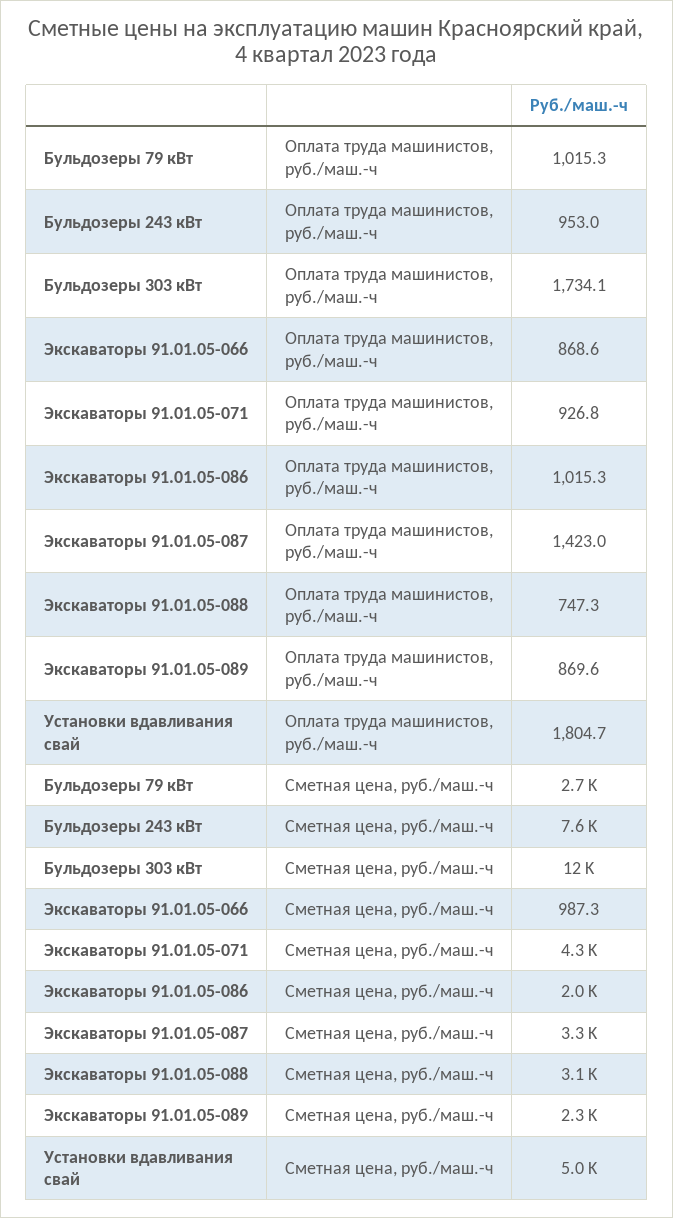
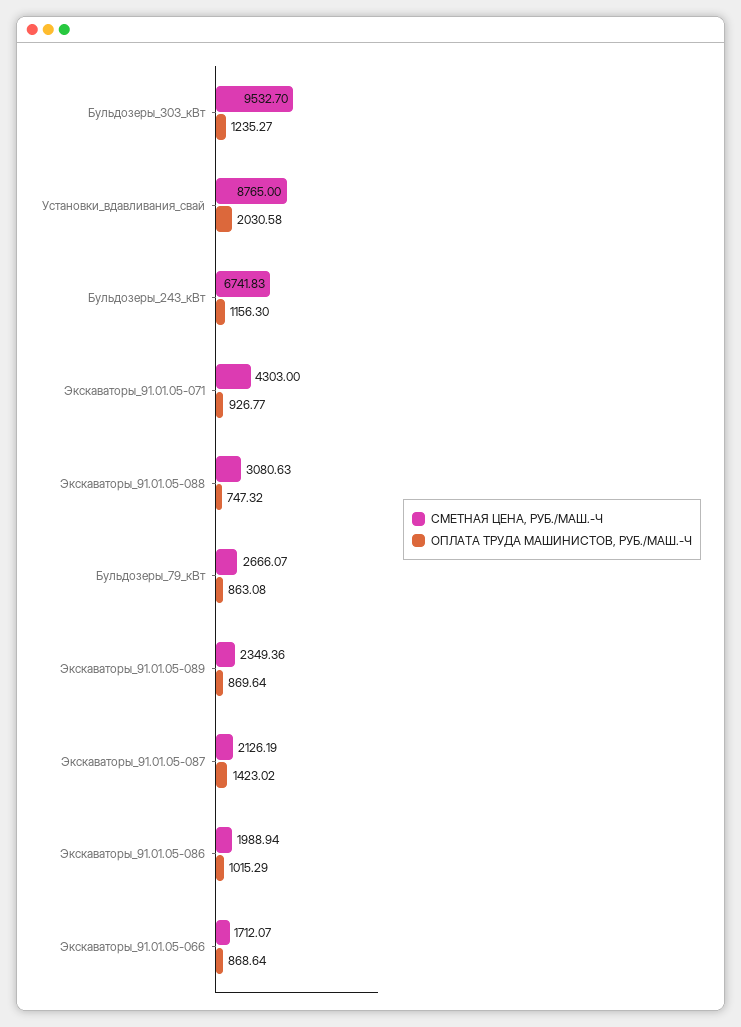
  {
    "Оплата труда машинистов, руб./маш.-ч": {
-     "Бульдозеры 79 кВт": 1015.3,
+     "Бульдозеры 79 кВт": 863.08,
-     "Бульдозеры 243 кВт": 953,
+     "Бульдозеры 243 кВт": 1156.3,
-     "Бульдозеры 303 кВт": 1734.1,
+     "Бульдозеры 303 кВт": 1235.27,
      "Экскаваторы 91.01.05-066": 868.64,
      "Экскаваторы 91.01.05-071": 926.77,
      "Экскаваторы 91.01.05-086": 1015.29,
      "Экскаваторы 91.01.05-087": 1423.02,
      "Экскаваторы 91.01.05-088": 747.32,
      "Экскаваторы 91.01.05-089": 869.64,
-     "Установки вдавливания свай": 1804.7
+     "Установки вдавливания свай": 2030.58
    },
    "Сметная цена, руб./маш.-ч": {
      "Бульдозеры 79 кВт": 2666.07,
-     "Бульдозеры 243 кВт": 7600,
+     "Бульдозеры 243 кВт": 6741.83,
-     "Бульдозеры 303 кВт": 12000,
+     "Бульдозеры 303 кВт": 9532.7,
-     "Экскаваторы 91.01.05-066": 987.3,
+     "Экскаваторы 91.01.05-066": 1712.07,
      "Экскаваторы 91.01.05-071": 4303,
      "Экскаваторы 91.01.05-086": 1988.94,
-     "Экскаваторы 91.01.05-087": 3300,
+     "Экскаваторы 91.01.05-087": 2126.19,
      "Экскаваторы 91.01.05-088": 3080.63,
      "Экскаваторы 91.01.05-089": 2349.36,
-     "Установки вдавливания свай": 5000
+     "Установки вдавливания свай": 8765
    }
  }

